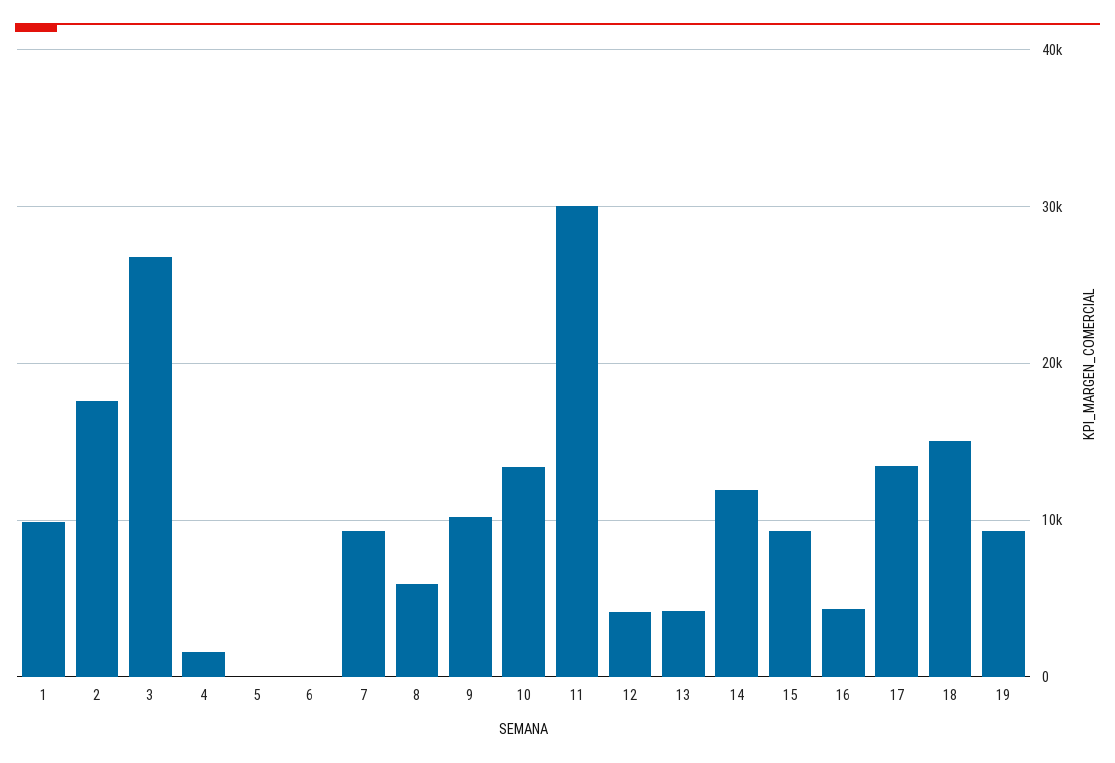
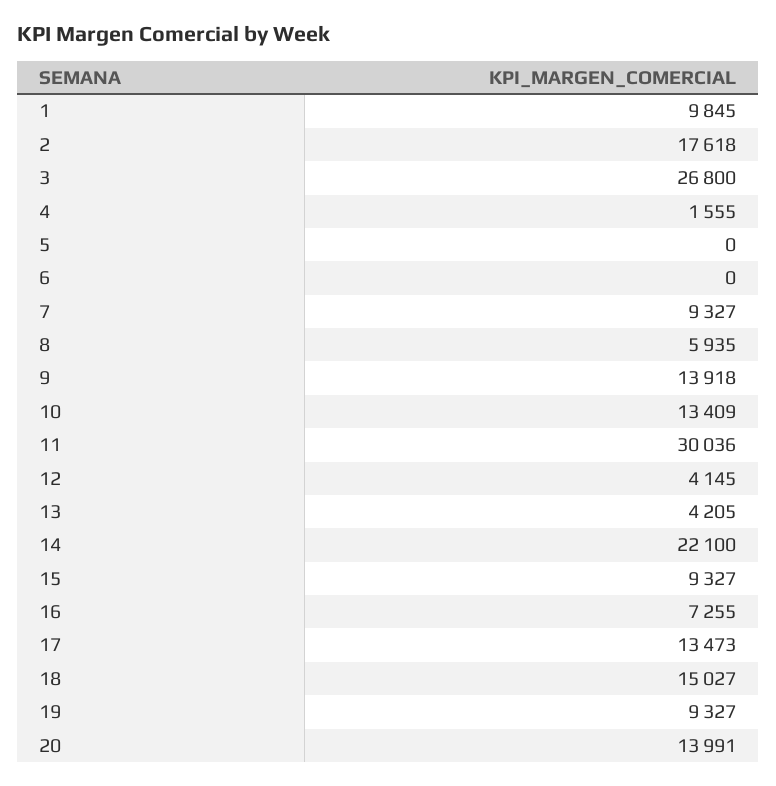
  {
    "1": 9845,
    "2": 17618,
    "3": 26800,
    "4": 1555,
    "5": 0,
    "6": 0,
    "7": 9327,
    "8": 5935,
-   "9": 10000,
+   "9": 13918,
    "10": 13409,
    "11": 30036,
    "12": 4145,
    "13": 4205,
-   "14": 12000,
+   "14": 22100,
    "15": 9327,
-   "16": 4000,
+   "16": 7255,
    "17": 13473,
    "18": 15027,
-   "19": 9327
+   "19": 9327,
+   "20": 13991
  }

